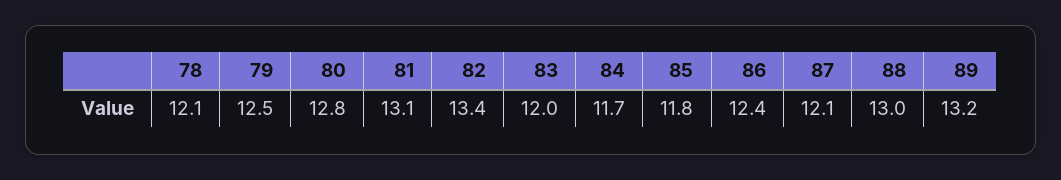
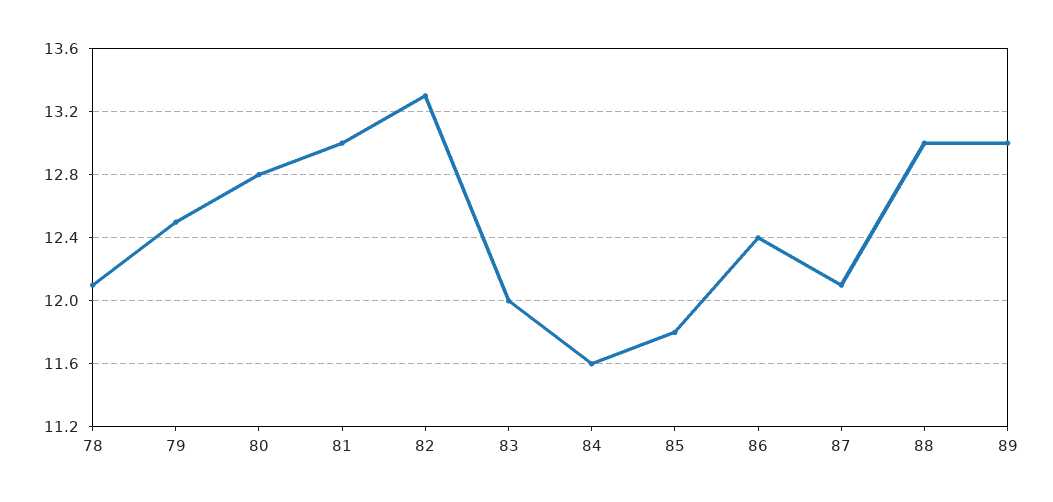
  {
    "78": 12.1,
    "79": 12.5,
    "80": 12.8,
-   "81": 13.1,
+   "81": 13,
-   "82": 13.4,
+   "82": 13.3,
    "83": 12,
-   "84": 11.7,
+   "84": 11.6,
    "85": 11.8,
    "86": 12.4,
    "87": 12.1,
    "88": 13,
-   "89": 13.2
+   "89": 13
  }

